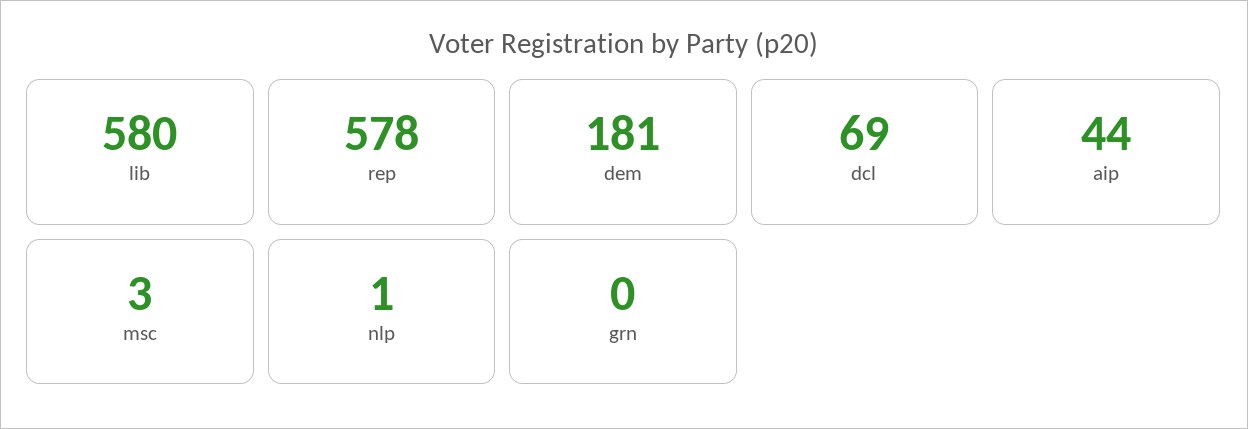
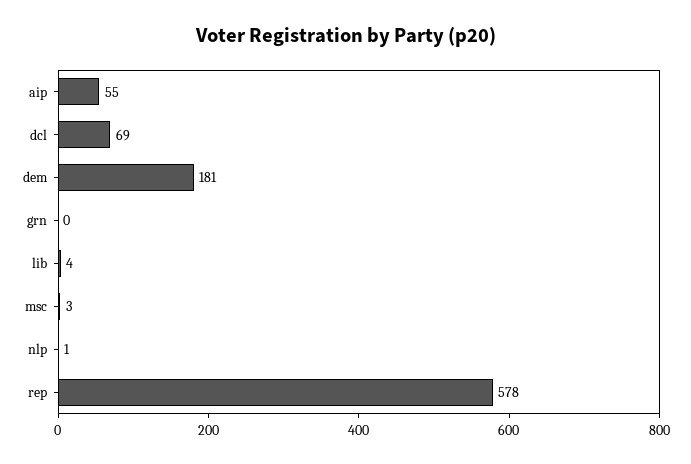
  {
-   "lib": 580,
+   "lib": 4,
    "rep": 578,
    "dem": 181,
    "dcl": 69,
-   "aip": 44,
+   "aip": 55,
    "msc": 3,
    "nlp": 1,
    "grn": 0
  }

